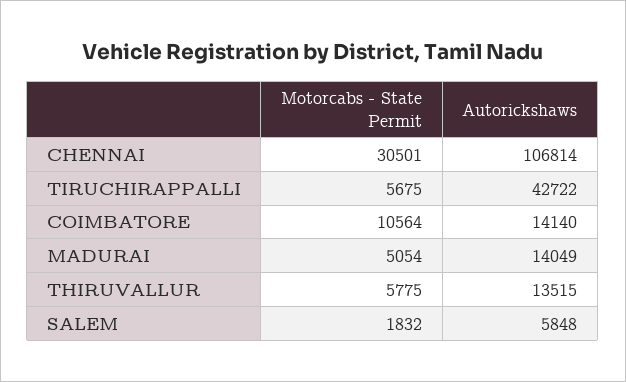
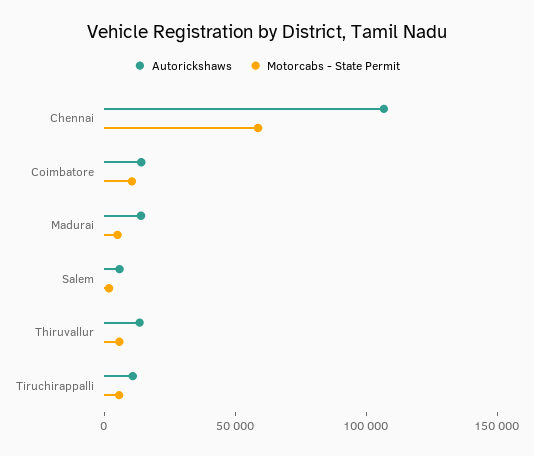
  {
    "Motorcabs - State Permit": {
-     "CHENNAI": 30501,
+     "CHENNAI": 60000,
      "TIRUCHIRAPPALLI": 5675,
      "COIMBATORE": 10564,
      "MADURAI": 5054,
      "THIRUVALLUR": 5775,
      "SALEM": 1832
    },
    "Autorickshaws": {
      "CHENNAI": 106814,
-     "TIRUCHIRAPPALLI": 42722,
+     "TIRUCHIRAPPALLI": 10000,
      "COIMBATORE": 14140,
      "MADURAI": 14049,
      "THIRUVALLUR": 13515,
      "SALEM": 5848
    }
  }

